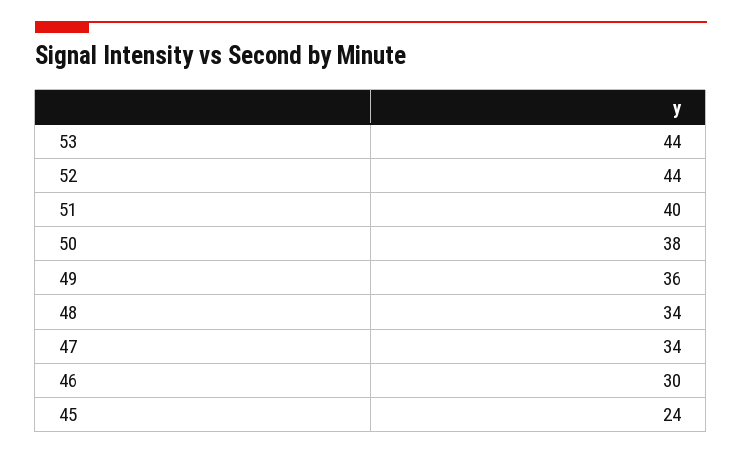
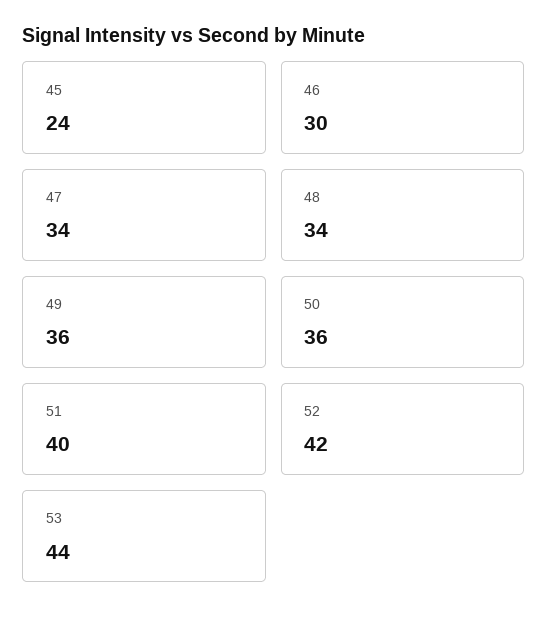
  {
    "53": 44,
-   "52": 44,
+   "52": 42,
    "51": 40,
-   "50": 38,
+   "50": 36,
    "49": 36,
    "48": 34,
    "47": 34,
    "46": 30,
    "45": 24
  }

